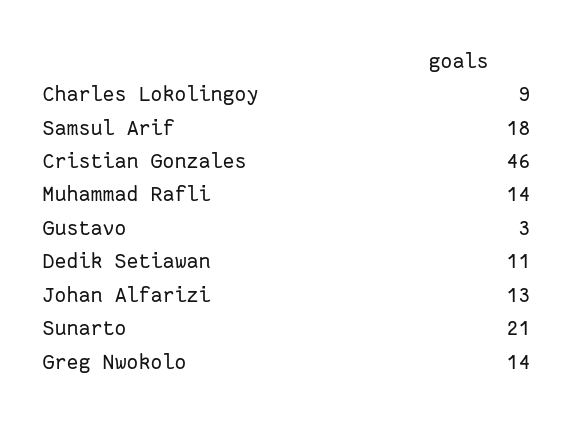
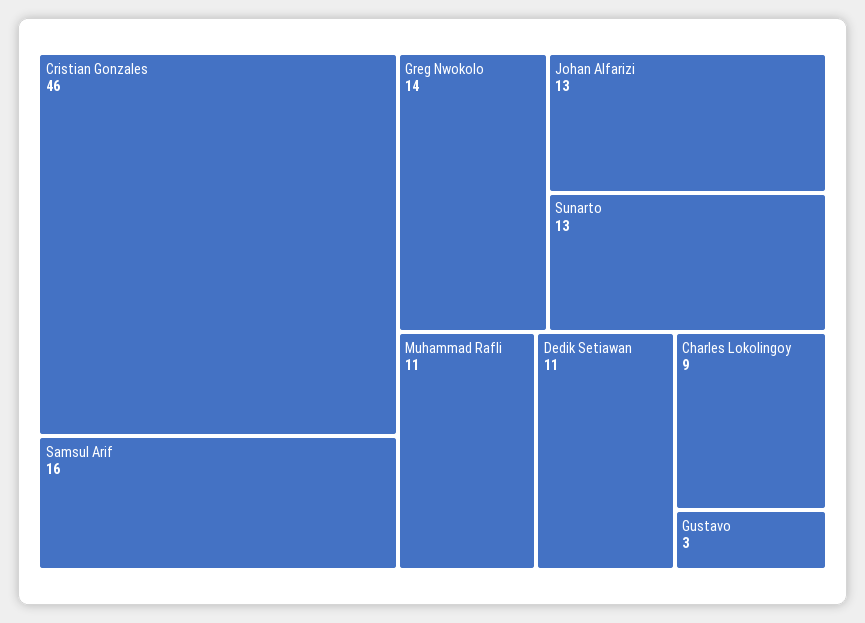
  {
    "Charles Lokolingoy": 9,
-   "Samsul Arif": 18,
+   "Samsul Arif": 16,
    "Cristian Gonzales": 46,
-   "Muhammad Rafli": 14,
+   "Muhammad Rafli": 11,
    "Gustavo": 3,
    "Dedik Setiawan": 11,
    "Johan Alfarizi": 13,
-   "Sunarto": 21,
+   "Sunarto": 13,
    "Greg Nwokolo": 14
  }

